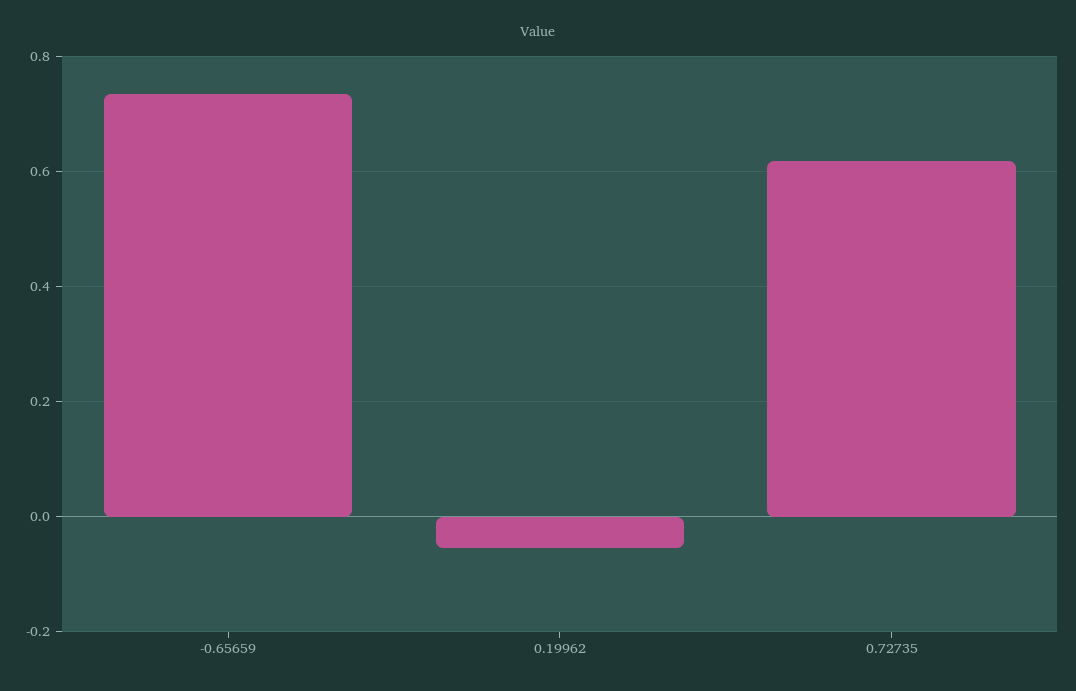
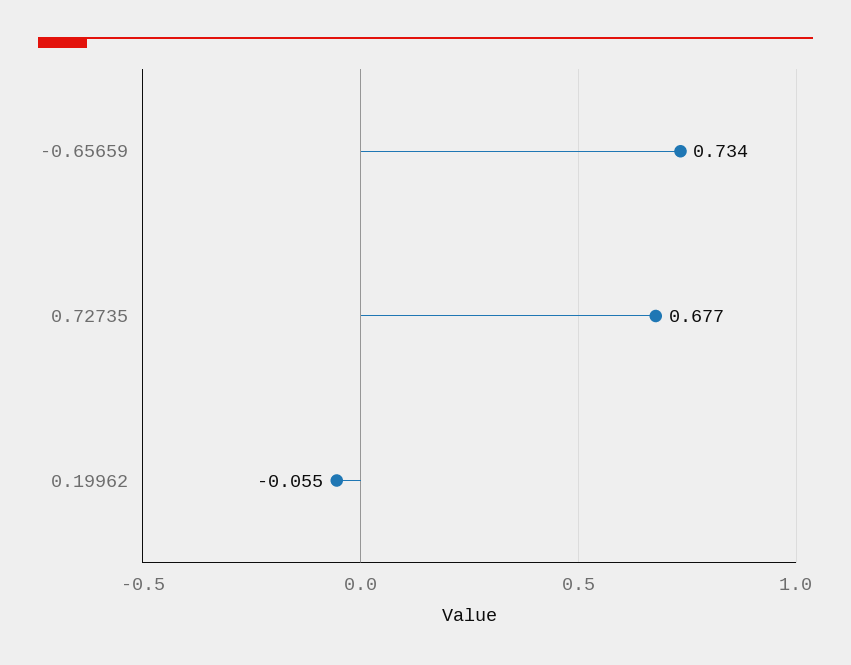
  {
    "-0.65659": 0.734,
    "0.19962": -0.055,
-   "0.72735": 0.62
+   "0.72735": 0.677
  }

